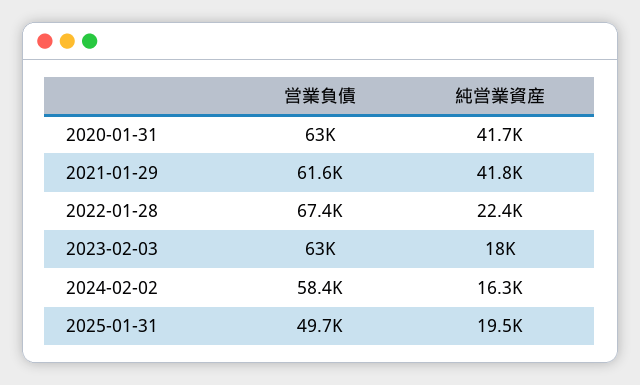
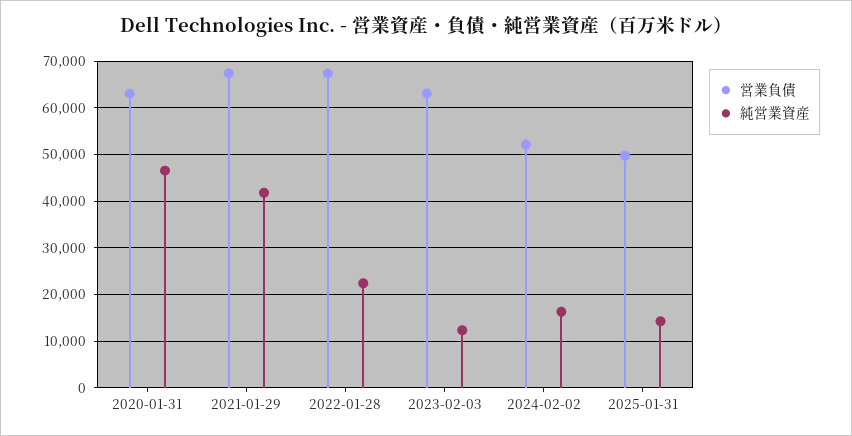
  {
    "営業負債": {
      "2020-01-31": 63000,
-     "2021-01-29": 61600,
+     "2021-01-29": 68000,
      "2022-01-28": 67400,
      "2023-02-03": 63000,
-     "2024-02-02": 58400,
+     "2024-02-02": 52000,
      "2025-01-31": 49700
    },
    "純営業資産": {
-     "2020-01-31": 41700,
+     "2020-01-31": 46000,
      "2021-01-29": 41800,
      "2022-01-28": 22400,
-     "2023-02-03": 18000,
+     "2023-02-03": 12000,
      "2024-02-02": 16300,
-     "2025-01-31": 19500
+     "2025-01-31": 14000
    }
  }

